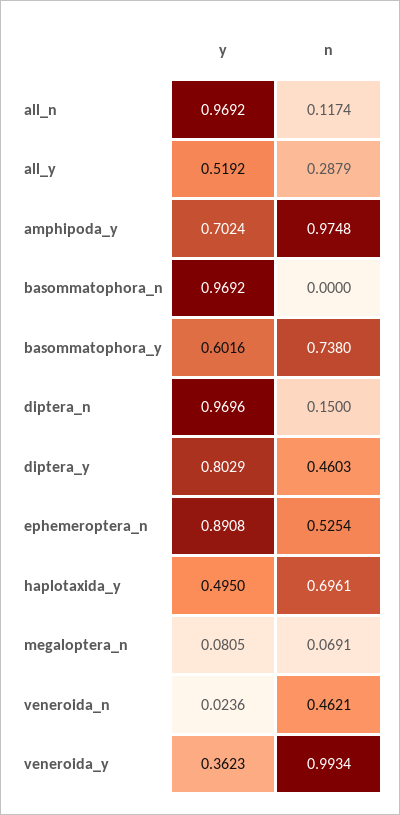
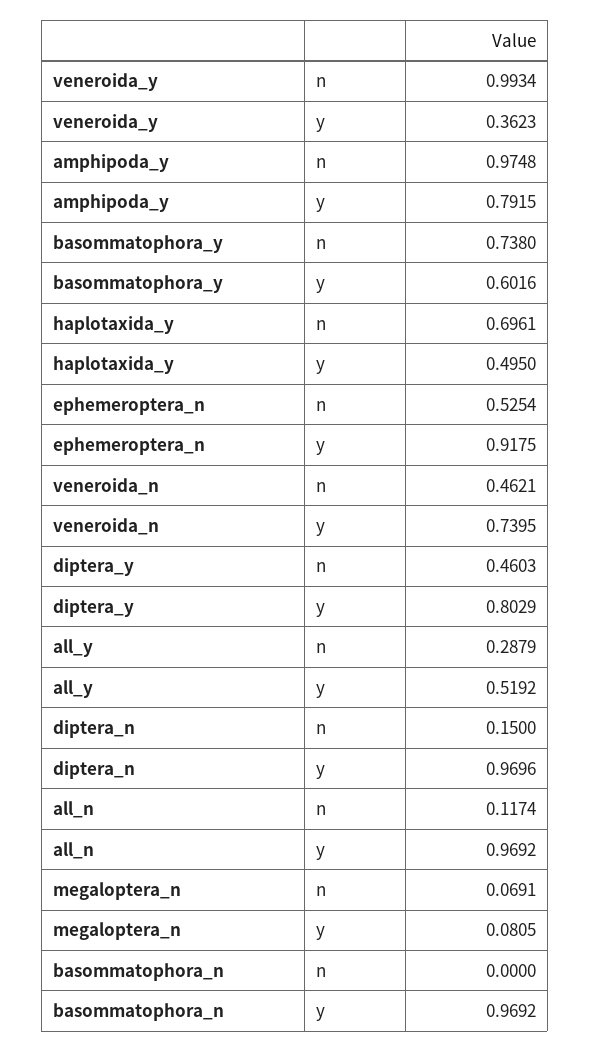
  {
    "y": {
      "all_n": 0.9692,
      "all_y": 0.5192,
-     "amphipoda_y": 0.7024,
+     "amphipoda_y": 0.7915,
      "basommatophora_n": 0.9692,
      "basommatophora_y": 0.6016,
      "diptera_n": 0.9696,
      "diptera_y": 0.8029,
-     "ephemeroptera_n": 0.8908,
+     "ephemeroptera_n": 0.9175,
      "haplotaxida_y": 0.495,
      "megaloptera_n": 0.0805,
-     "veneroida_n": 0.0236,
+     "veneroida_n": 0.7395,
      "veneroida_y": 0.3623
    },
    "n": {
      "all_n": 0.1174,
      "all_y": 0.2879,
      "amphipoda_y": 0.9748,
      "basommatophora_n": 0,
      "basommatophora_y": 0.738,
      "diptera_n": 0.15,
      "diptera_y": 0.4603,
      "ephemeroptera_n": 0.5254,
      "haplotaxida_y": 0.6961,
      "megaloptera_n": 0.0691,
      "veneroida_n": 0.4621,
      "veneroida_y": 0.9934
    }
  }

